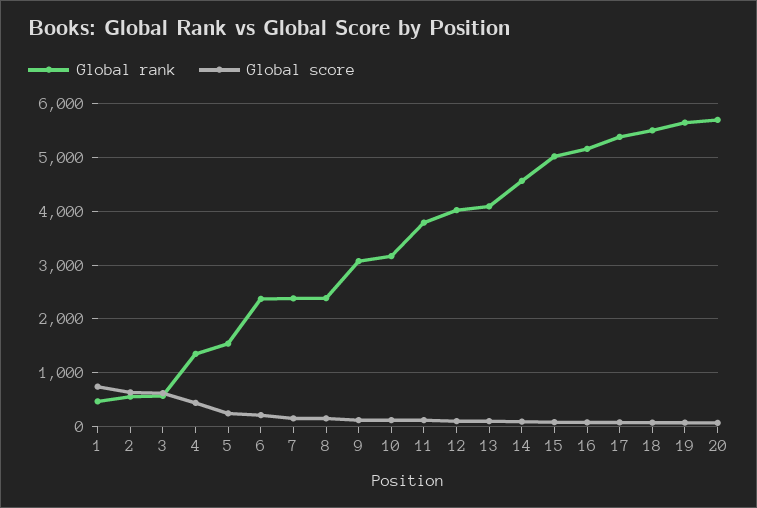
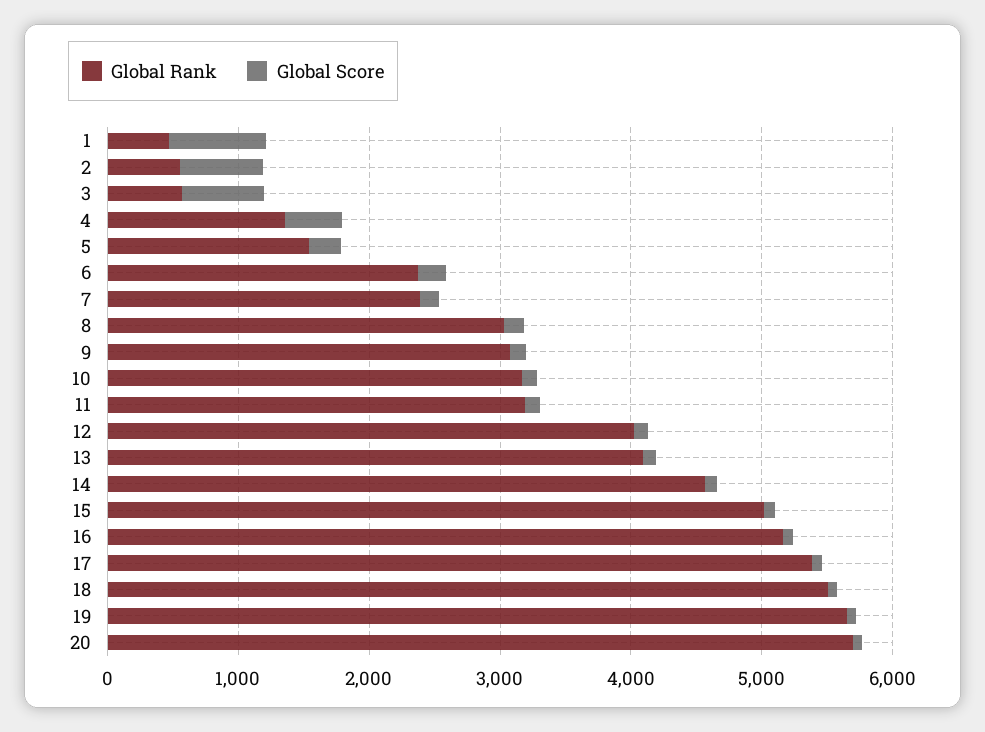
  {
    "Global rank": {
      "1": 400,
      "2": 600,
      "3": 600,
      "4": 1400,
      "5": 1600,
      "6": 2400,
      "7": 2400,
-     "8": 2400,
+     "8": 3000,
      "9": 3000,
      "10": 3200,
-     "11": 3800,
+     "11": 3200,
      "12": 4000,
      "13": 4000,
      "14": 4600,
      "15": 5000,
      "16": 5200,
      "17": 5400,
      "18": 5600,
      "19": 5600,
      "20": 5800
    },
    "Global score": {
      "1": 800,
      "2": 600,
      "3": 600,
      "4": 400,
      "5": 200,
      "6": 200,
      "7": 200,
      "8": 200,
      "9": 200,
      "10": 200,
      "11": 200,
      "12": 200,
      "13": 0,
      "14": 0,
      "15": 0,
      "16": 0,
      "17": 0,
      "18": 0,
      "19": 0,
      "20": 0
    }
  }

